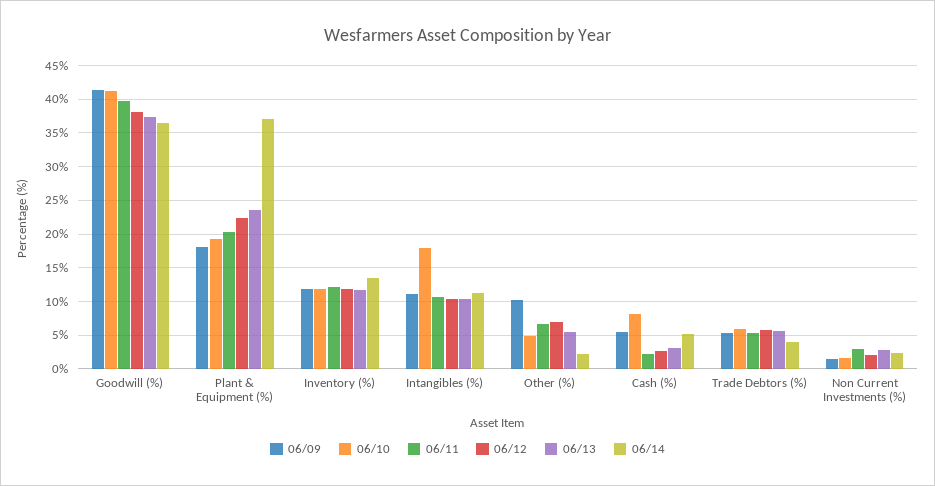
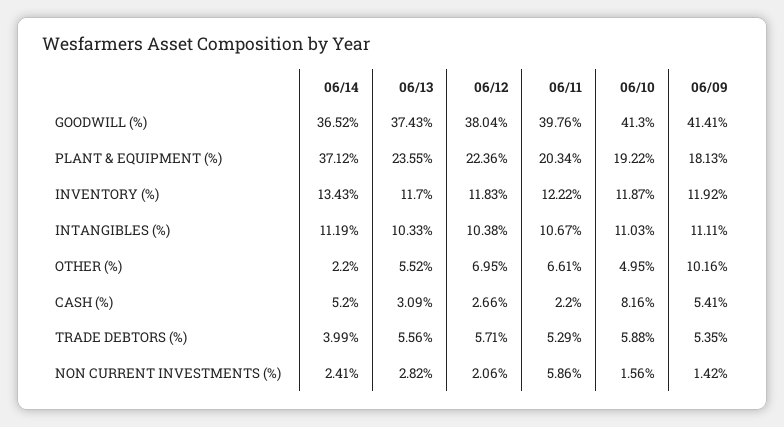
  {
    "06/09": {
      "Goodwill (%)": 41.41,
      "Plant & Equipment (%)": 18.13,
      "Inventory (%)": 11.92,
      "Intangibles (%)": 11.11,
      "Other (%)": 10.16,
      "Cash (%)": 5.41,
      "Trade Debtors (%)": 5.35,
      "Non Current Investments (%)": 1.42
    },
    "06/10": {
      "Goodwill (%)": 41.3,
      "Plant & Equipment (%)": 19.22,
      "Inventory (%)": 11.87,
-     "Intangibles (%)": 18,
+     "Intangibles (%)": 11.03,
      "Other (%)": 4.95,
      "Cash (%)": 8.16,
      "Trade Debtors (%)": 5.88,
      "Non Current Investments (%)": 1.56
    },
    "06/11": {
      "Goodwill (%)": 39.76,
      "Plant & Equipment (%)": 20.34,
      "Inventory (%)": 12.22,
      "Intangibles (%)": 10.67,
      "Other (%)": 6.61,
      "Cash (%)": 2.2,
      "Trade Debtors (%)": 5.29,
-     "Non Current Investments (%)": 3
+     "Non Current Investments (%)": 5.86
    },
    "06/12": {
      "Goodwill (%)": 38.04,
      "Plant & Equipment (%)": 22.36,
      "Inventory (%)": 11.83,
      "Intangibles (%)": 10.38,
      "Other (%)": 6.95,
      "Cash (%)": 2.66,
      "Trade Debtors (%)": 5.71,
      "Non Current Investments (%)": 2.06
    },
    "06/13": {
      "Goodwill (%)": 37.43,
      "Plant & Equipment (%)": 23.55,
      "Inventory (%)": 11.7,
      "Intangibles (%)": 10.33,
      "Other (%)": 5.52,
      "Cash (%)": 3.09,
      "Trade Debtors (%)": 5.56,
      "Non Current Investments (%)": 2.82
    },
    "06/14": {
      "Goodwill (%)": 36.52,
      "Plant & Equipment (%)": 37.12,
      "Inventory (%)": 13.43,
      "Intangibles (%)": 11.19,
      "Other (%)": 2.2,
      "Cash (%)": 5.2,
      "Trade Debtors (%)": 3.99,
      "Non Current Investments (%)": 2.41
    }
  }

